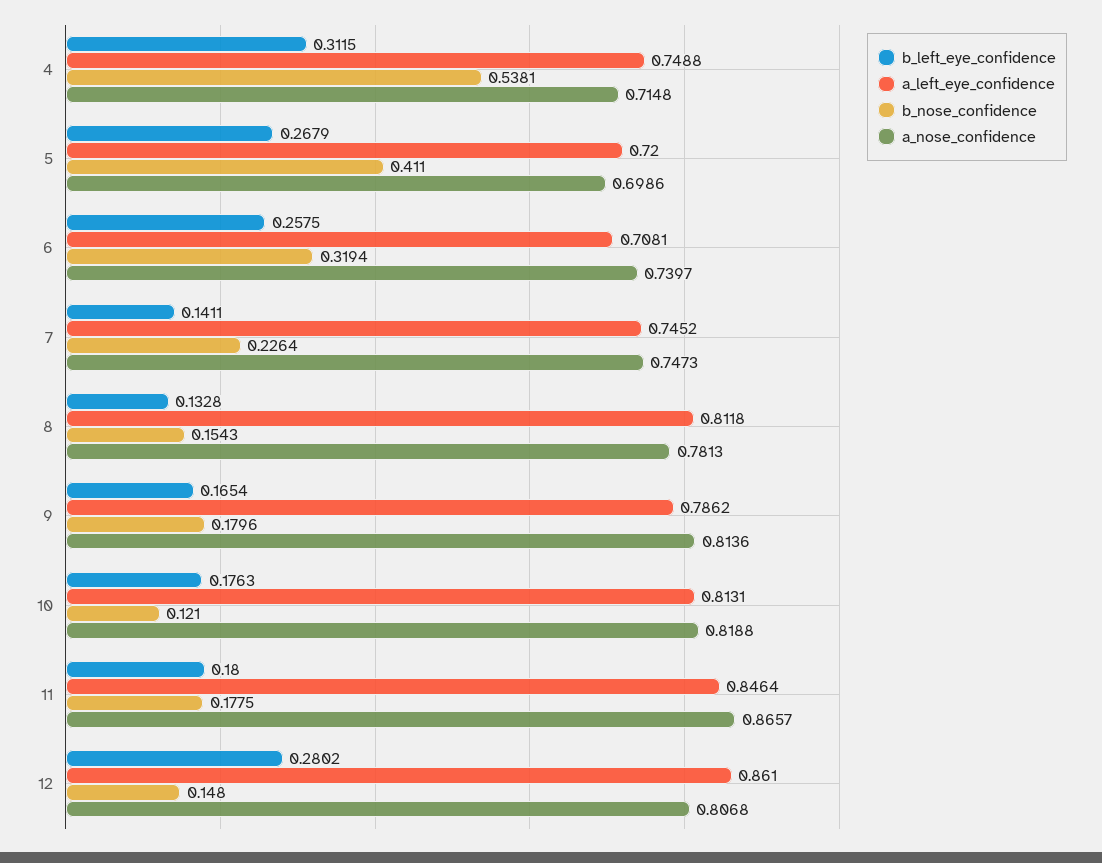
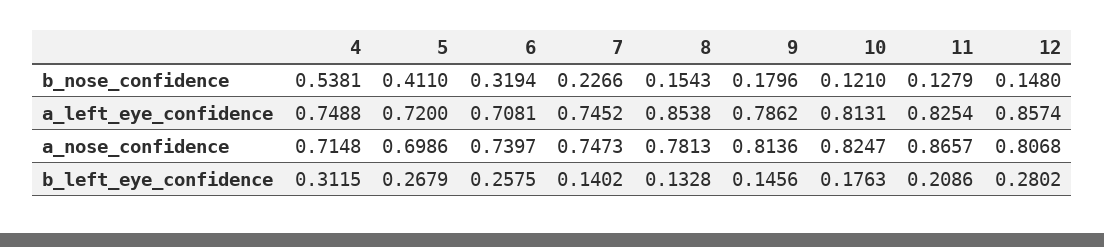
  {
    "b_left_eye_confidence": {
      "4": 0.3115,
      "5": 0.2679,
      "6": 0.2575,
-     "7": 0.1411,
+     "7": 0.1402,
      "8": 0.1328,
-     "9": 0.1654,
+     "9": 0.1456,
      "10": 0.1763,
-     "11": 0.18,
+     "11": 0.2086,
      "12": 0.2802
    },
    "a_left_eye_confidence": {
      "4": 0.7488,
      "5": 0.72,
      "6": 0.7081,
      "7": 0.7452,
-     "8": 0.8118,
+     "8": 0.8538,
      "9": 0.7862,
      "10": 0.8131,
-     "11": 0.8464,
+     "11": 0.8254,
-     "12": 0.861
+     "12": 0.8574
    },
    "b_nose_confidence": {
      "4": 0.5381,
      "5": 0.411,
      "6": 0.3194,
-     "7": 0.2264,
+     "7": 0.2266,
      "8": 0.1543,
      "9": 0.1796,
      "10": 0.121,
-     "11": 0.1775,
+     "11": 0.1279,
      "12": 0.148
    },
    "a_nose_confidence": {
      "4": 0.7148,
      "5": 0.6986,
      "6": 0.7397,
      "7": 0.7473,
      "8": 0.7813,
      "9": 0.8136,
-     "10": 0.8188,
+     "10": 0.8247,
      "11": 0.8657,
      "12": 0.8068
    }
  }

